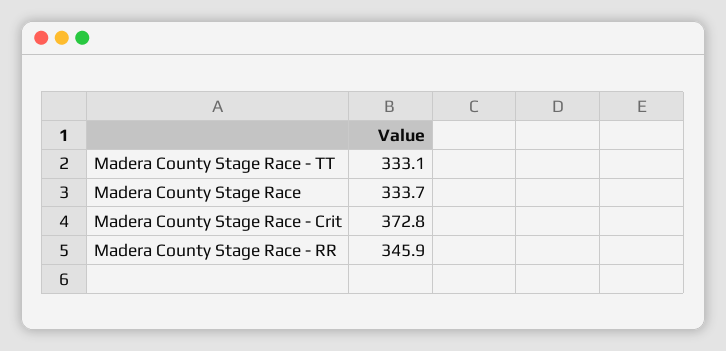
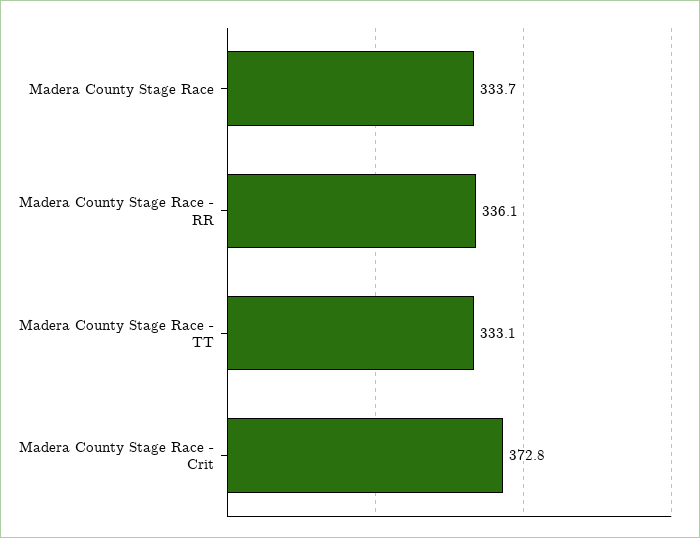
  {
    "Madera County Stage Race - TT": 333.1,
    "Madera County Stage Race": 333.7,
    "Madera County Stage Race - Crit": 372.8,
-   "Madera County Stage Race - RR": 345.9
+   "Madera County Stage Race - RR": 336.1
  }

